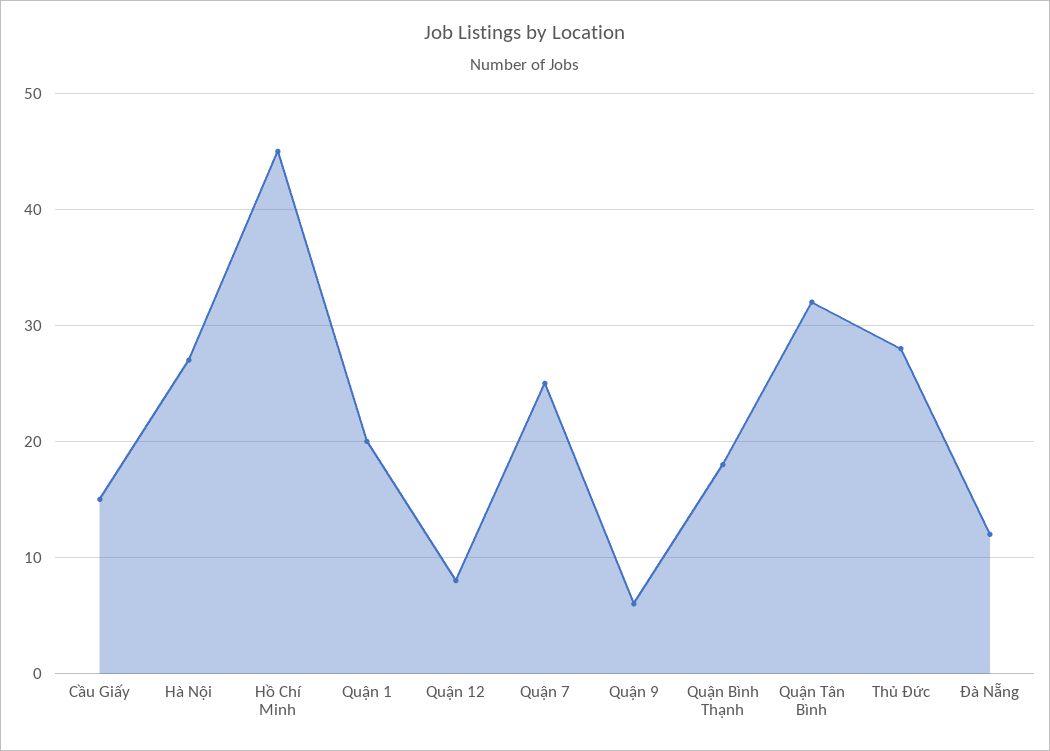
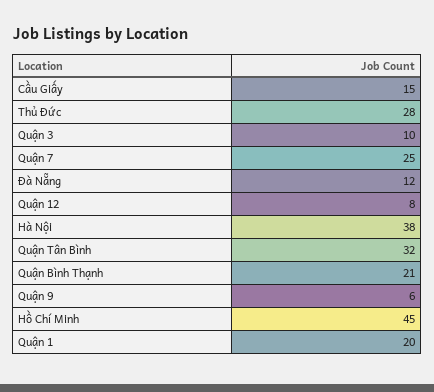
  {
    "Cầu Giấy": 15,
-   "Hà Nội": 27,
+   "Hà Nội": 38,
    "Hồ Chí Minh": 45,
    "Quận 1": 20,
    "Quận 12": 8,
    "Quận 7": 25,
    "Quận 9": 6,
-   "Quận Bình Thạnh": 18,
+   "Quận Bình Thạnh": 21,
    "Quận Tân Bình": 32,
    "Thủ Đức": 28,
-   "Đà Nẵng": 12
+   "Đà Nẵng": 12,
+   "Quận 3": 10
  }

